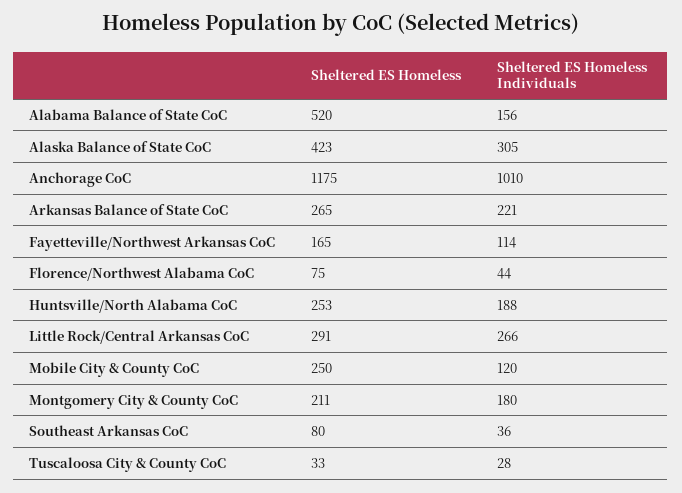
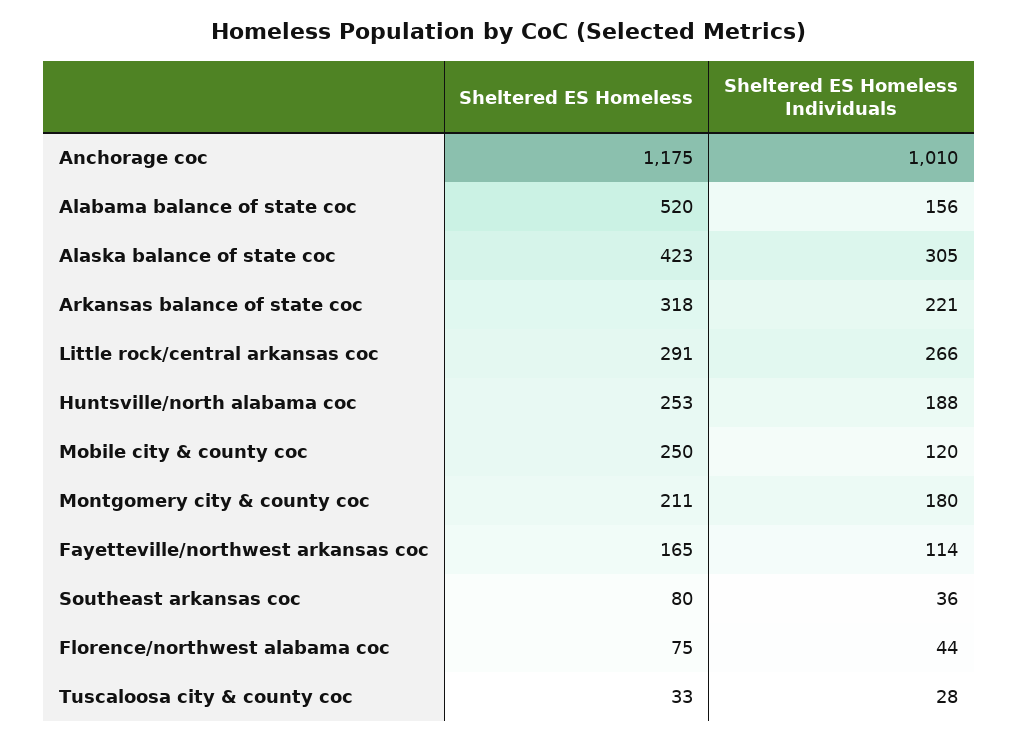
  {
    "Sheltered ES Homeless": {
      "Alabama Balance of State CoC": 520,
      "Alaska Balance of State CoC": 423,
      "Anchorage CoC": 1175,
-     "Arkansas Balance of State CoC": 265,
+     "Arkansas Balance of State CoC": 318,
      "Fayetteville/Northwest Arkansas CoC": 165,
      "Florence/Northwest Alabama CoC": 75,
      "Huntsville/North Alabama CoC": 253,
      "Little Rock/Central Arkansas CoC": 291,
      "Mobile City & County CoC": 250,
      "Montgomery City & County CoC": 211,
      "Southeast Arkansas CoC": 80,
      "Tuscaloosa City & County CoC": 33
    },
    "Sheltered ES Homeless Individuals": {
      "Alabama Balance of State CoC": 156,
      "Alaska Balance of State CoC": 305,
      "Anchorage CoC": 1010,
      "Arkansas Balance of State CoC": 221,
      "Fayetteville/Northwest Arkansas CoC": 114,
      "Florence/Northwest Alabama CoC": 44,
      "Huntsville/North Alabama CoC": 188,
      "Little Rock/Central Arkansas CoC": 266,
      "Mobile City & County CoC": 120,
      "Montgomery City & County CoC": 180,
      "Southeast Arkansas CoC": 36,
      "Tuscaloosa City & County CoC": 28
    }
  }

